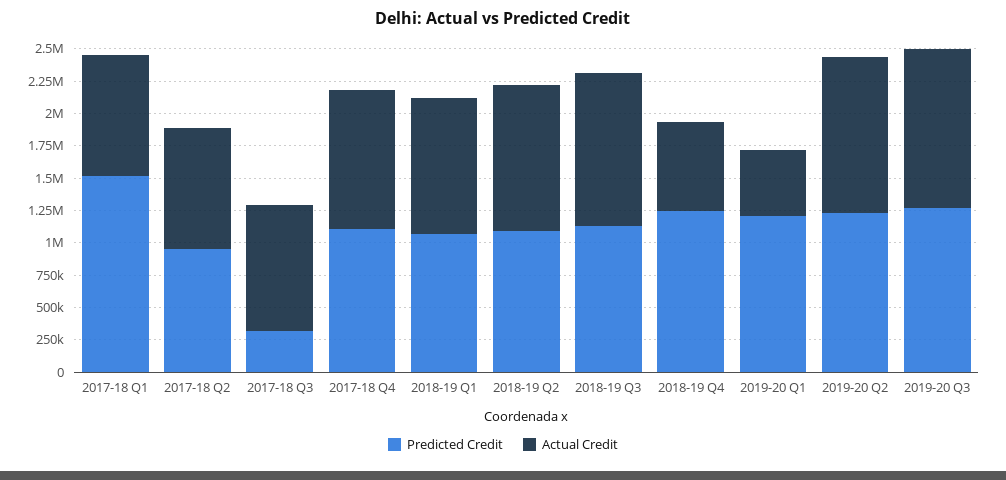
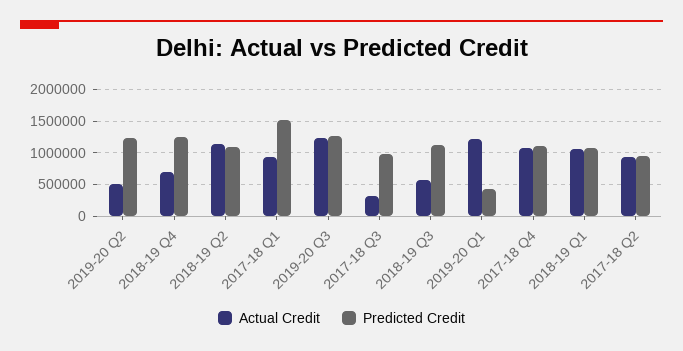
  {
    "Predicted Credit": {
      "2017-18 Q1": 1500000,
      "2017-18 Q2": 1000000,
-     "2017-18 Q3": 250000,
+     "2017-18 Q3": 1000000,
      "2017-18 Q4": 1100000,
      "2018-19 Q1": 1100000,
      "2018-19 Q2": 1100000,
      "2018-19 Q3": 1100000,
      "2018-19 Q4": 1200000,
-     "2019-20 Q1": 1250000,
+     "2019-20 Q1": 400000,
      "2019-20 Q2": 1200000,
      "2019-20 Q3": 1300000
    },
    "Actual Credit": {
      "2017-18 Q1": 900000,
      "2017-18 Q2": 900000,
-     "2017-18 Q3": 1000000,
+     "2017-18 Q3": 300000,
      "2017-18 Q4": 1100000,
      "2018-19 Q1": 1100000,
      "2018-19 Q2": 1100000,
-     "2018-19 Q3": 1250000,
+     "2018-19 Q3": 600000,
      "2018-19 Q4": 700000,
-     "2019-20 Q1": 500000,
+     "2019-20 Q1": 1200000,
-     "2019-20 Q2": 1250000,
+     "2019-20 Q2": 500000,
      "2019-20 Q3": 1200000
    }
  }

